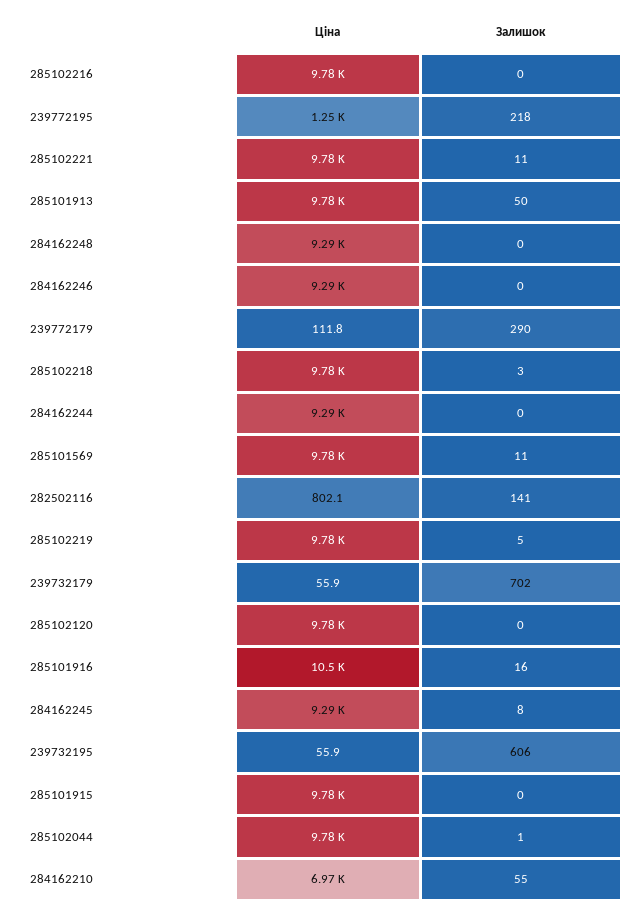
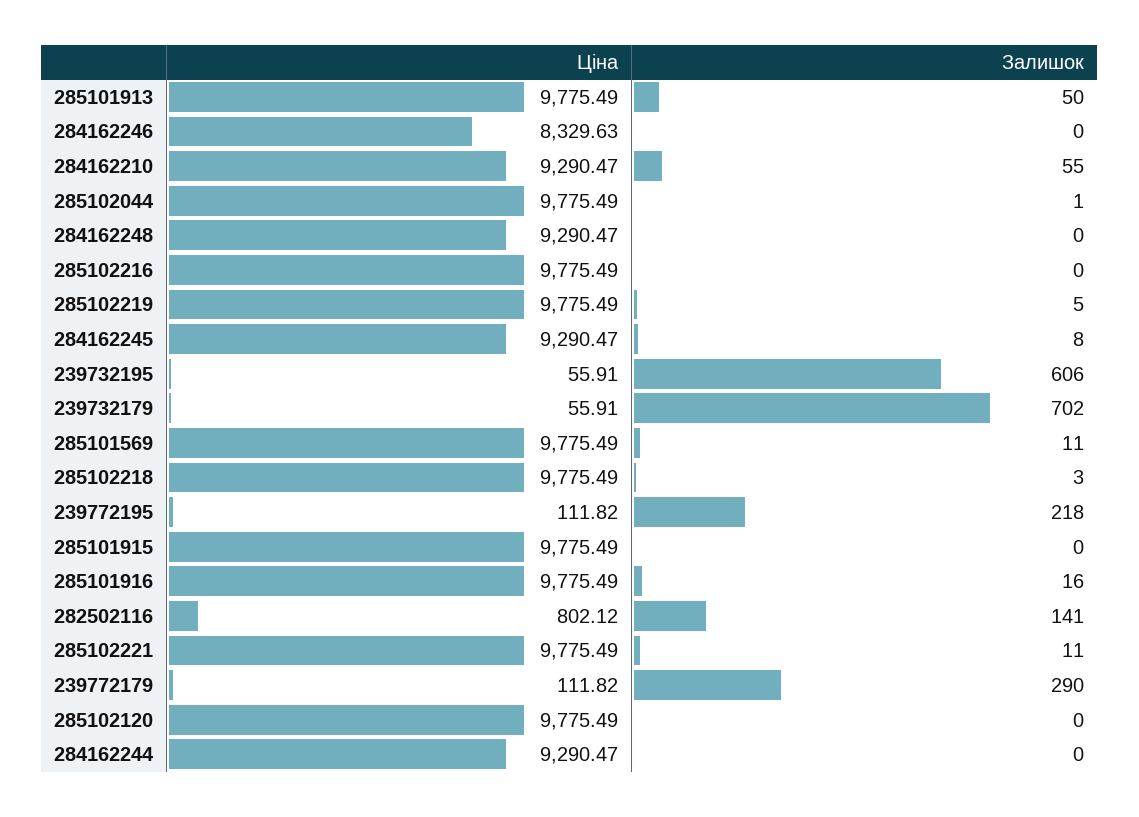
  {
    "Ціна": {
      "285102216": 9775.49,
-     "239772195": 1250,
+     "239772195": 111.82,
      "285102221": 9775.49,
      "285101913": 9775.49,
      "284162248": 9290.47,
-     "284162246": 9290,
+     "284162246": 8329.63,
      "239772179": 111.82,
      "285102218": 9775.49,
      "284162244": 9290.47,
      "285101569": 9775.49,
      "282502116": 802.12,
      "285102219": 9775.49,
      "239732179": 55.91,
      "285102120": 9775.49,
-     "285101916": 10500,
+     "285101916": 9775.49,
      "284162245": 9290.47,
      "239732195": 55.91,
      "285101915": 9775.49,
      "285102044": 9775.49,
-     "284162210": 6970
+     "284162210": 9290.47
    },
    "Залишок": {
      "285102216": 0,
      "239772195": 218,
      "285102221": 11,
      "285101913": 50,
      "284162248": 0,
      "284162246": 0,
      "239772179": 290,
      "285102218": 3,
      "284162244": 0,
      "285101569": 11,
      "282502116": 141,
      "285102219": 5,
      "239732179": 702,
      "285102120": 0,
      "285101916": 16,
      "284162245": 8,
      "239732195": 606,
      "285101915": 0,
      "285102044": 1,
      "284162210": 55
    }
  }

